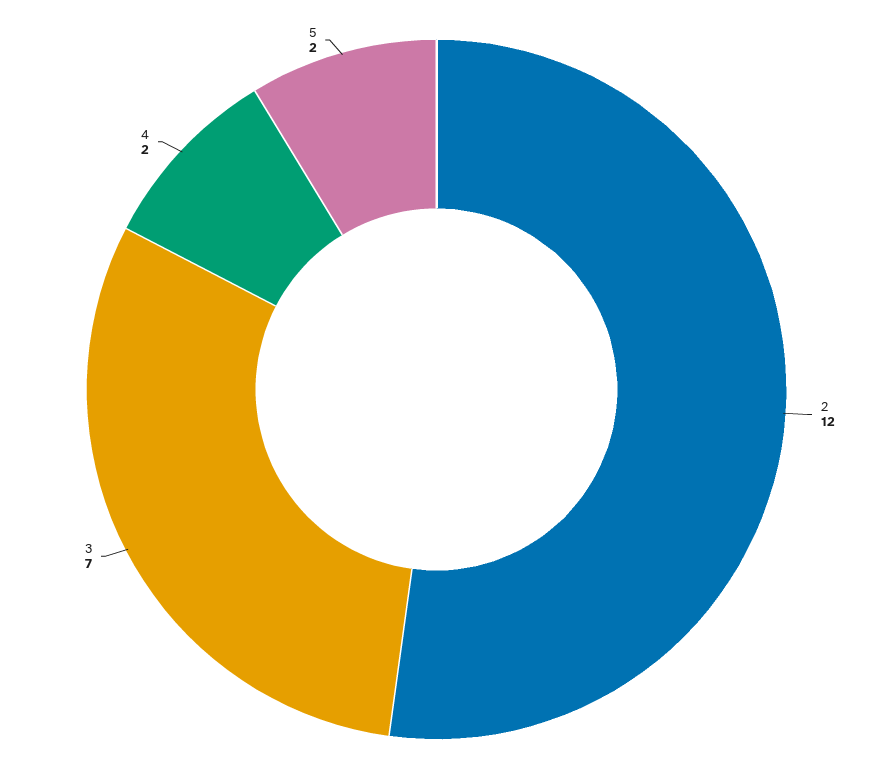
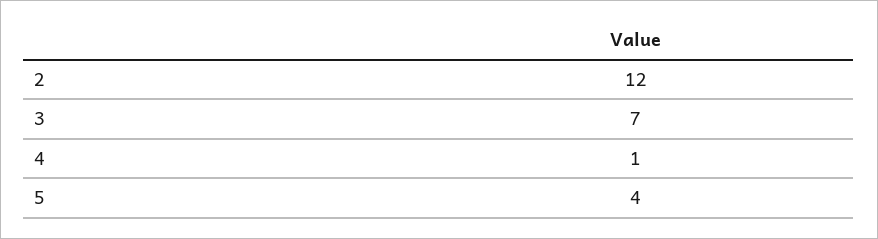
  {
    "2": 12,
    "3": 7,
-   "4": 2,
+   "4": 1,
-   "5": 2
+   "5": 4
  }

